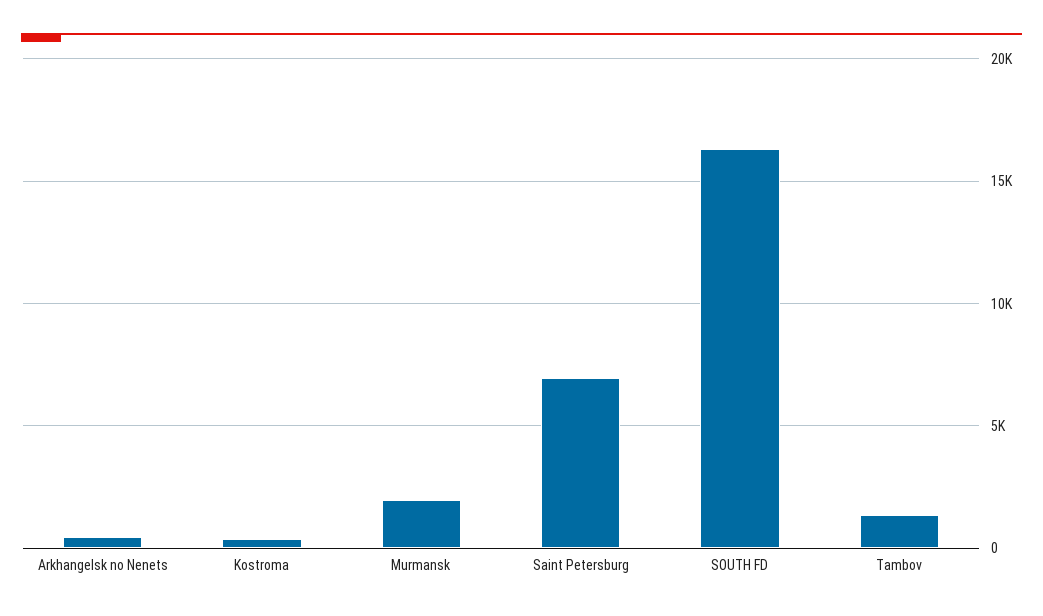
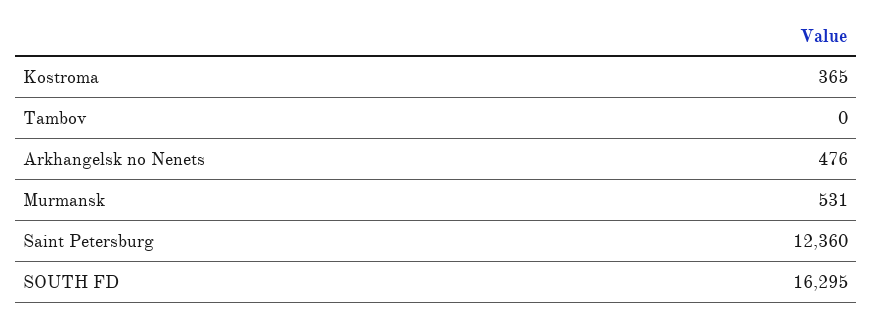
  {
    "Arkhangelsk no Nenets": 476,
    "Kostroma": 365,
-   "Murmansk": 2000,
+   "Murmansk": 531,
-   "Saint Petersburg": 7000,
+   "Saint Petersburg": 12360,
    "SOUTH FD": 16295,
-   "Tambov": 1500
+   "Tambov": 0
  }

